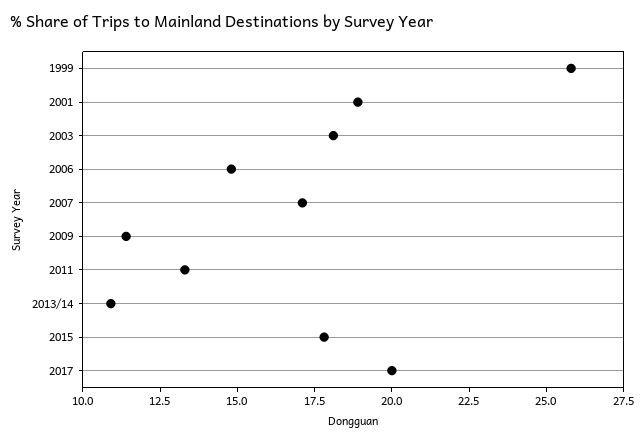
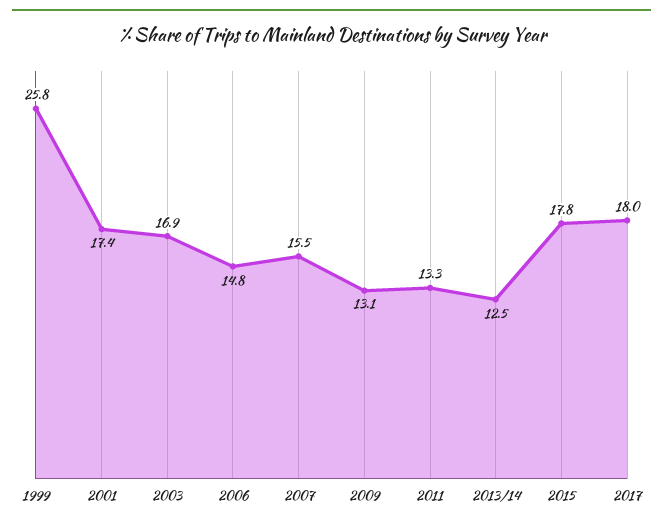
  {
    "1999": 25.8,
-   "2001": 19,
+   "2001": 17.4,
-   "2003": 18,
+   "2003": 16.9,
    "2006": 14.8,
-   "2007": 17,
+   "2007": 15.5,
-   "2009": 11.5,
+   "2009": 13.1,
    "2011": 13.3,
-   "2013/14": 11,
+   "2013/14": 12.5,
    "2015": 17.8,
-   "2017": 20
+   "2017": 18
  }

